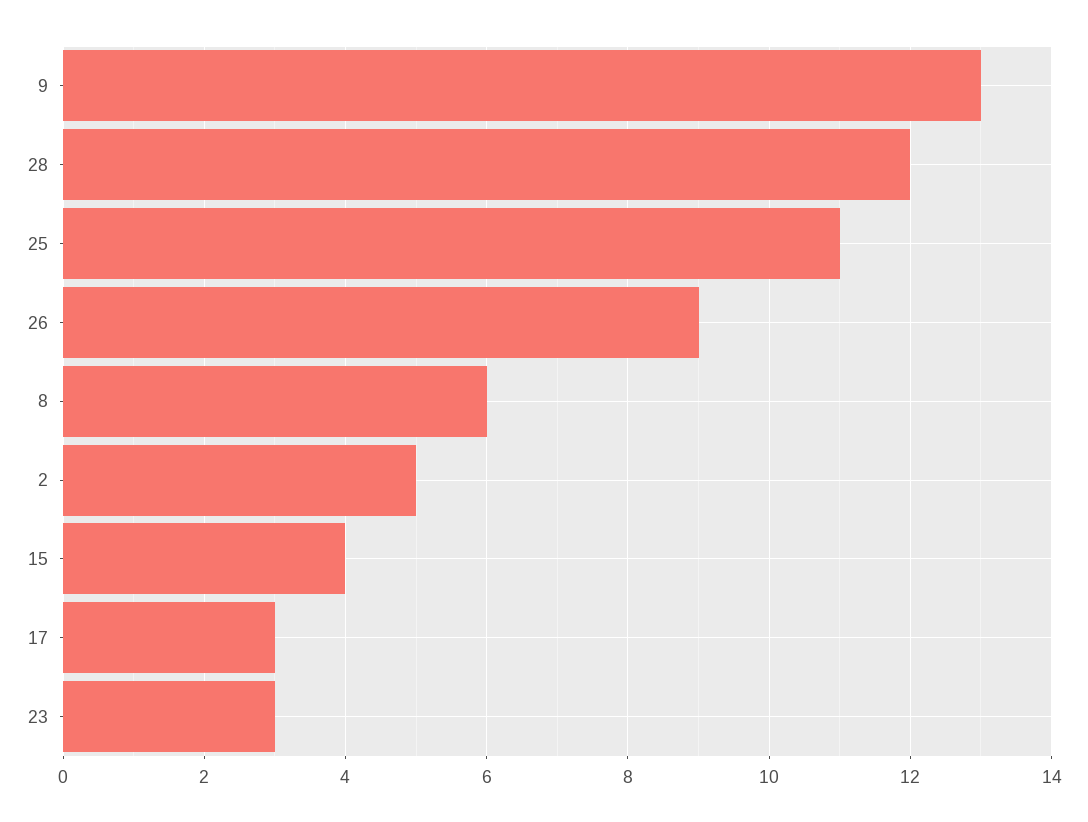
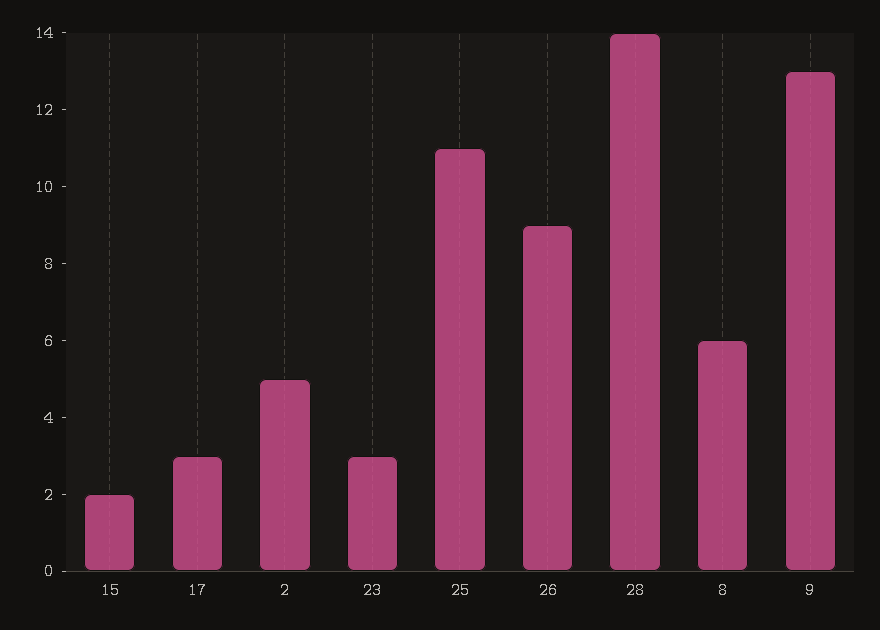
  {
    "9": 13,
-   "28": 12,
+   "28": 14,
    "25": 11,
    "26": 9,
    "8": 6,
    "2": 5,
-   "15": 4,
+   "15": 2,
    "17": 3,
    "23": 3
  }

